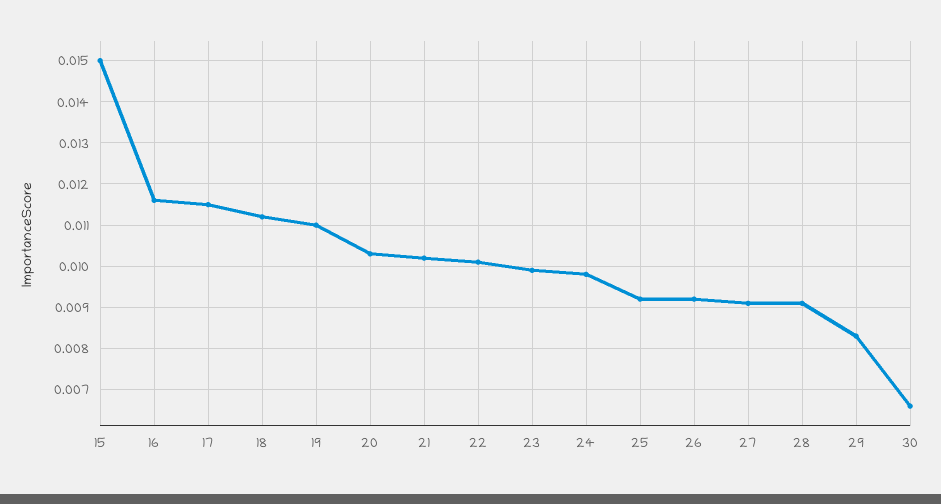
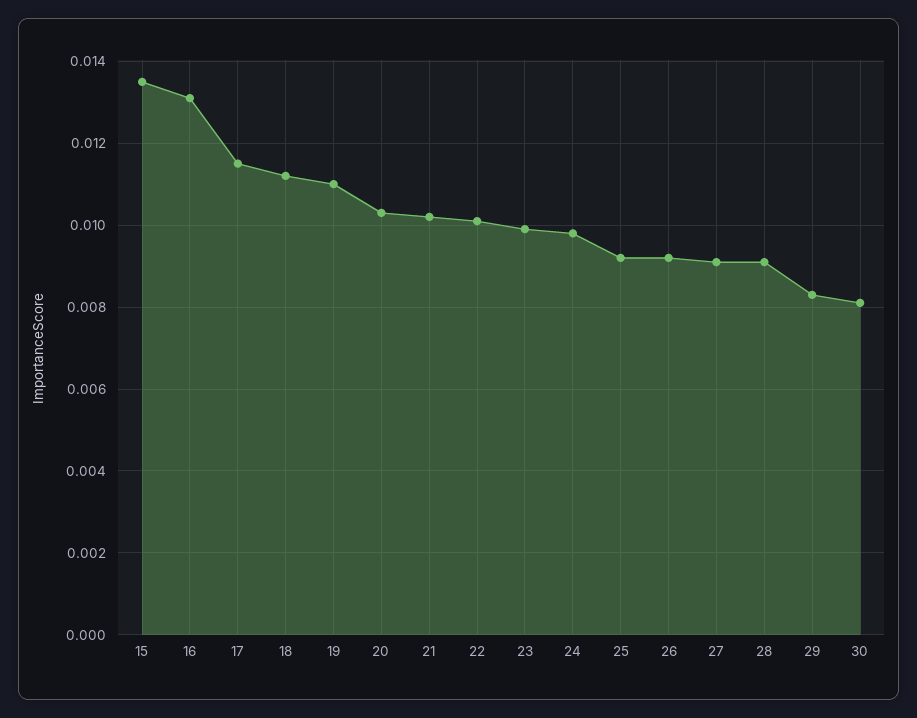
  {
-   "15": 0.015,
+   "15": 0.0135,
-   "16": 0.0115,
+   "16": 0.013,
    "17": 0.0115,
    "18": 0.011,
    "19": 0.011,
    "20": 0.0105,
    "21": 0.01,
    "22": 0.01,
    "23": 0.01,
    "24": 0.01,
    "25": 0.009,
    "26": 0.009,
    "27": 0.009,
    "28": 0.009,
    "29": 0.0085,
-   "30": 0.0065
+   "30": 0.008
  }

